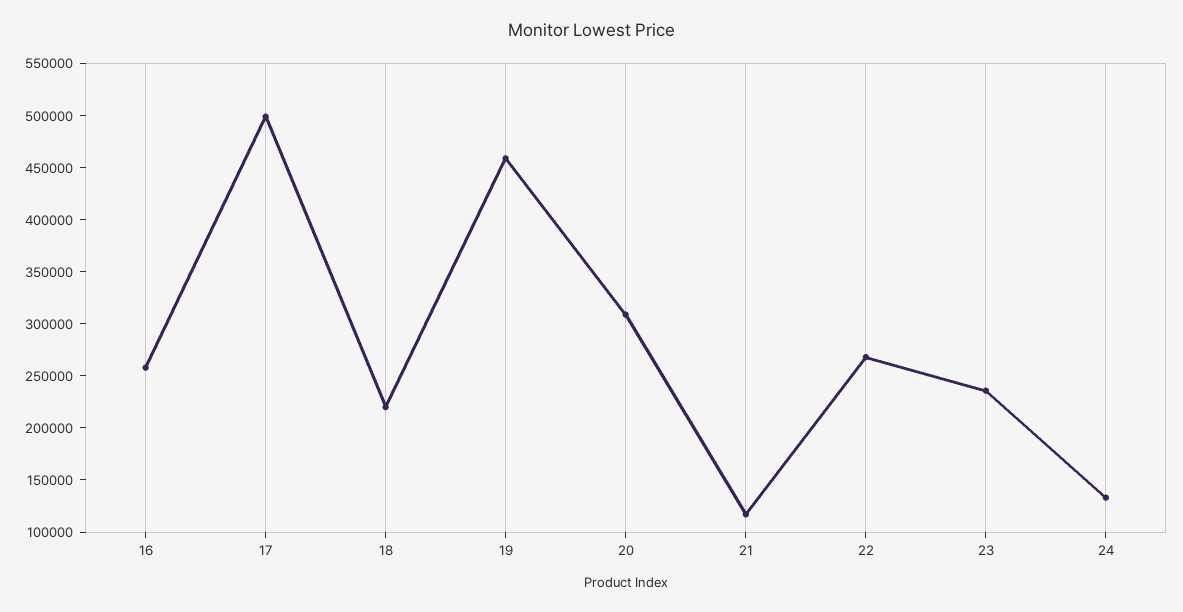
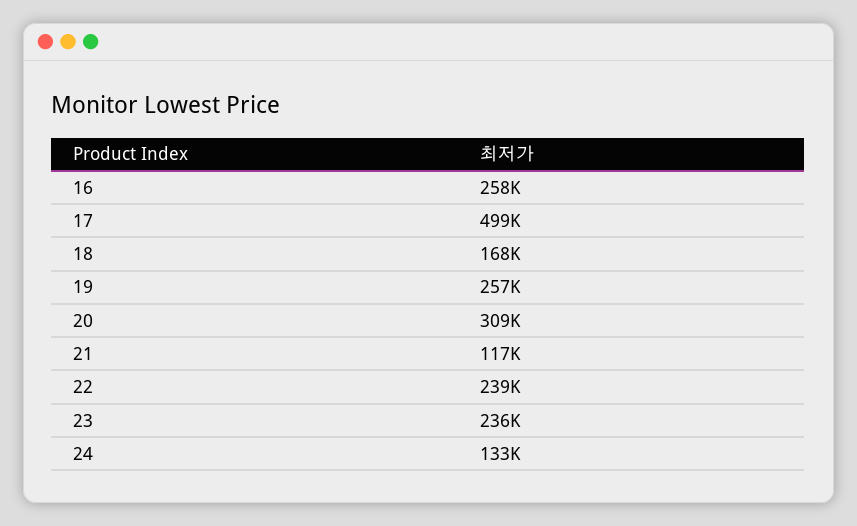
  {
    "16": 258000,
    "17": 499000,
-   "18": 220000,
+   "18": 168000,
-   "19": 460000,
+   "19": 257000,
    "20": 309000,
    "21": 117000,
-   "22": 270000,
+   "22": 239000,
    "23": 236000,
    "24": 133000
  }

